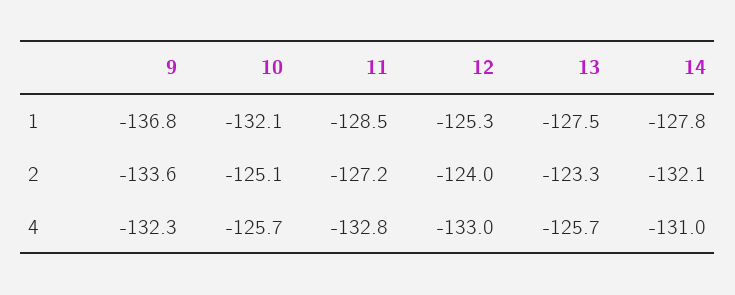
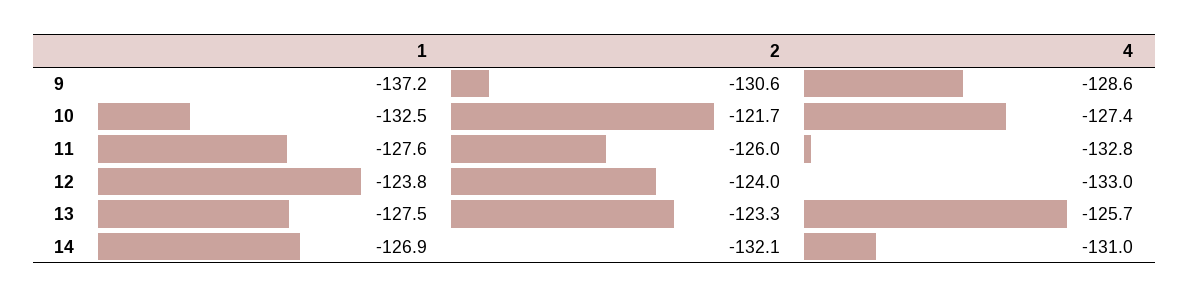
  {
    "9": {
-     "1": -136.8,
+     "1": -137.2,
-     "2": -133.6,
+     "2": -130.6,
-     "4": -132.3
+     "4": -128.6
    },
    "10": {
-     "1": -132.1,
+     "1": -132.5,
-     "2": -125.1,
+     "2": -121.7,
-     "4": -125.7
+     "4": -127.4
    },
    "11": {
-     "1": -128.5,
+     "1": -127.6,
-     "2": -127.2,
+     "2": -126,
      "4": -132.8
    },
    "12": {
-     "1": -125.3,
+     "1": -123.8,
      "2": -124,
      "4": -133
    },
    "13": {
      "1": -127.5,
      "2": -123.3,
      "4": -125.7
    },
    "14": {
-     "1": -127.8,
+     "1": -126.9,
      "2": -132.1,
      "4": -131
    }
  }

